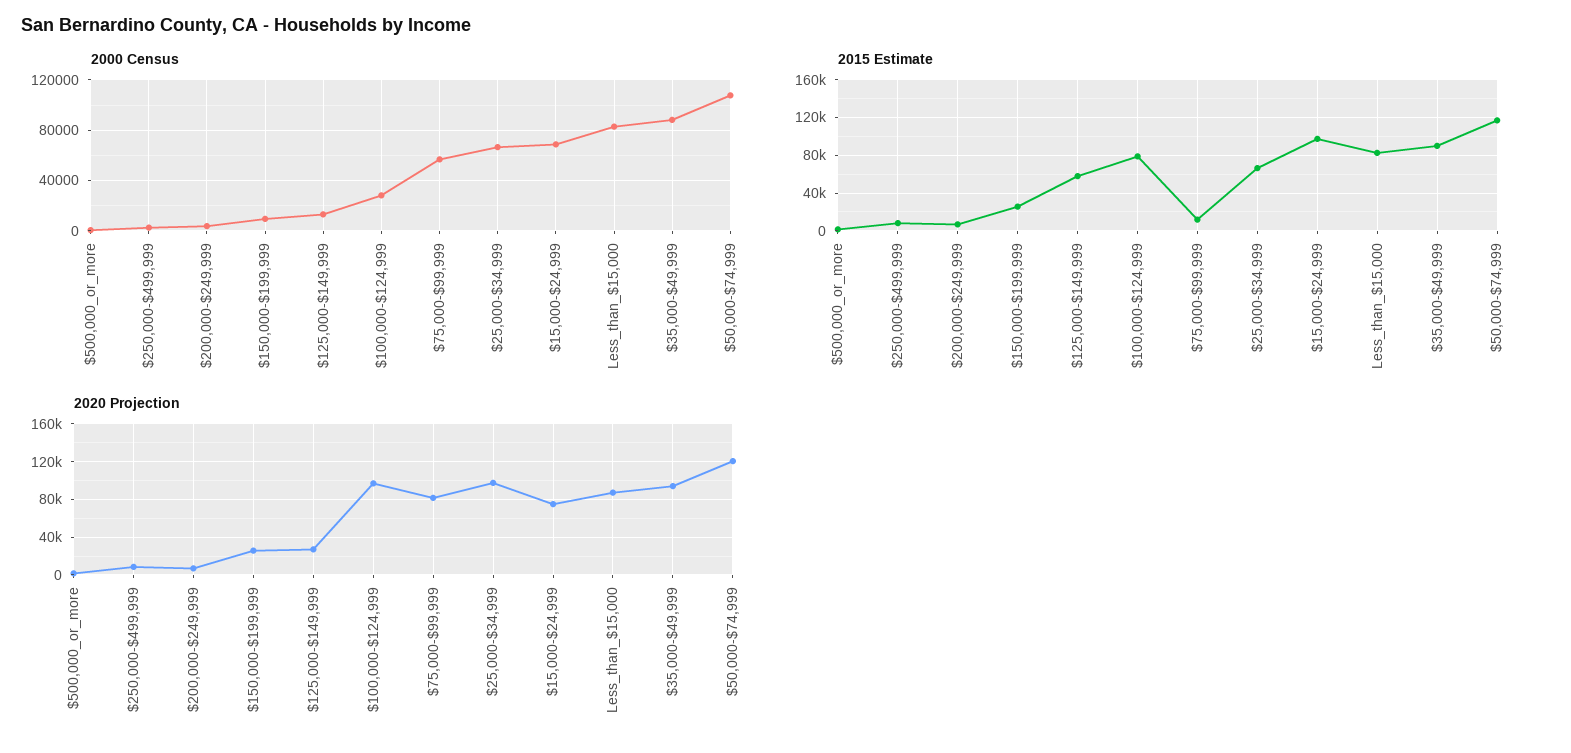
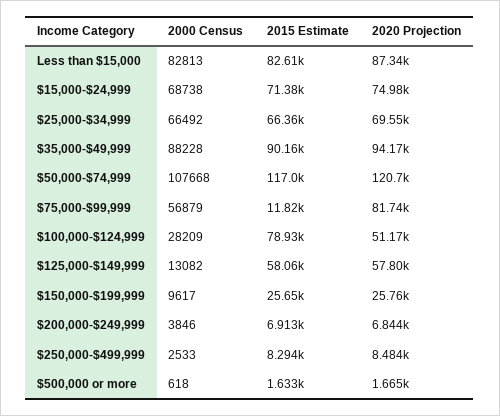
  {
    "2000 Census": {
      "$500,000_or_more": 618,
      "$250,000-$499,999": 2533,
      "$200,000-$249,999": 3846,
      "$150,000-$199,999": 9617,
      "$125,000-$149,999": 13082,
      "$100,000-$124,999": 28209,
      "$75,000-$99,999": 56879,
      "$25,000-$34,999": 66492,
      "$15,000-$24,999": 68738,
      "Less_than_$15,000": 82813,
      "$35,000-$49,999": 88228,
      "$50,000-$74,999": 107668
    },
    "2015 Estimate": {
      "$500,000_or_more": 1633,
      "$250,000-$499,999": 8294,
      "$200,000-$249,999": 6913,
      "$150,000-$199,999": 25650,
      "$125,000-$149,999": 58060,
      "$100,000-$124,999": 78930,
      "$75,000-$99,999": 11820,
      "$25,000-$34,999": 66360,
-     "$15,000-$24,999": 100000,
+     "$15,000-$24,999": 71380,
      "Less_than_$15,000": 82610,
      "$35,000-$49,999": 90160,
      "$50,000-$74,999": 117000
    },
    "2020 Projection": {
      "$500,000_or_more": 1665,
      "$250,000-$499,999": 8484,
      "$200,000-$249,999": 6844,
      "$150,000-$199,999": 25760,
-     "$125,000-$149,999": 30000,
+     "$125,000-$149,999": 57800,
-     "$100,000-$124,999": 100000,
+     "$100,000-$124,999": 51170,
      "$75,000-$99,999": 81740,
-     "$25,000-$34,999": 100000,
+     "$25,000-$34,999": 69550,
      "$15,000-$24,999": 74980,
      "Less_than_$15,000": 87340,
      "$35,000-$49,999": 94170,
      "$50,000-$74,999": 120700
    }
  }

